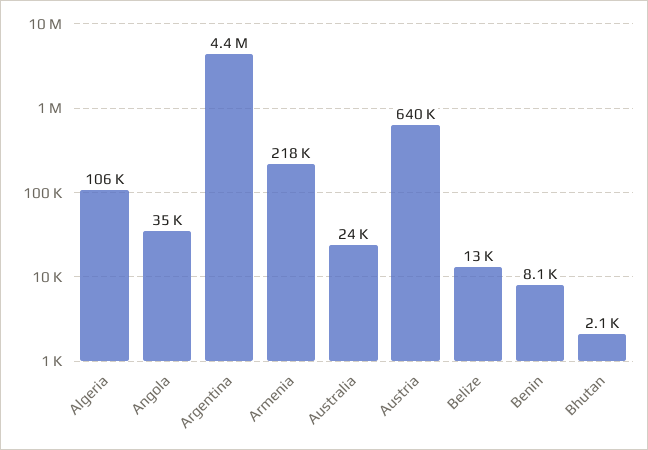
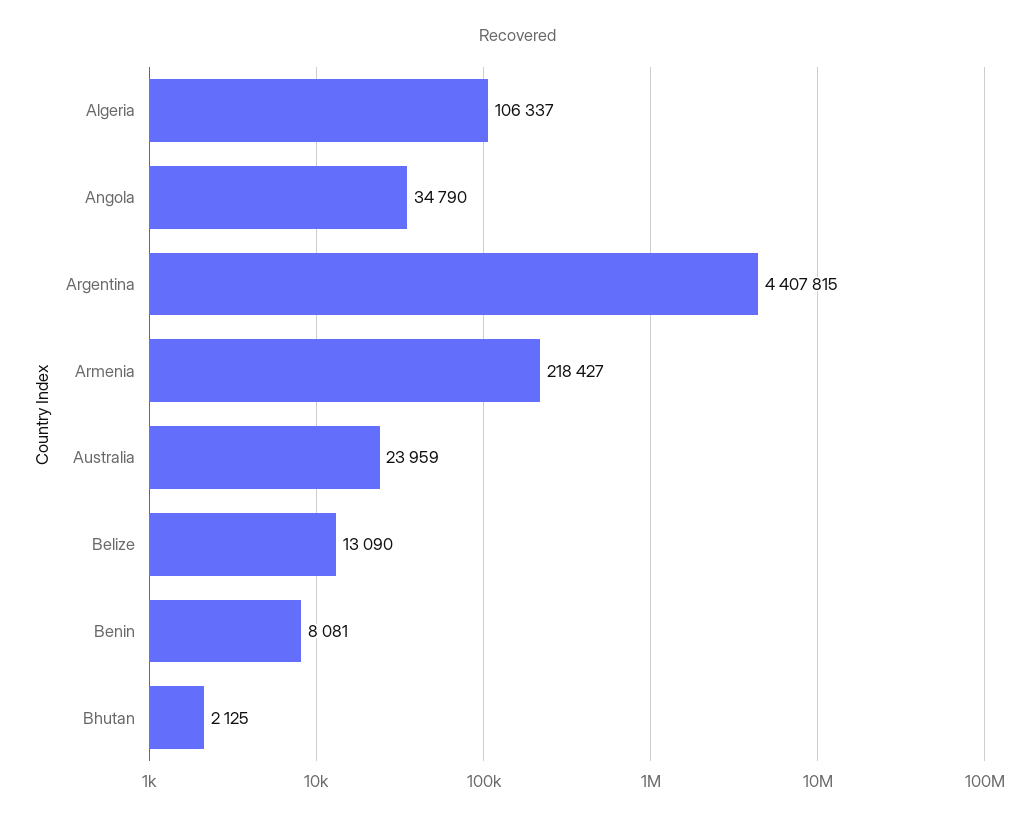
  {
    "Algeria": 106337,
    "Angola": 34790,
    "Argentina": 4407815,
    "Armenia": 218427,
    "Australia": 23959,
-   "Austria": 640000,
    "Belize": 13090,
    "Benin": 8081,
    "Bhutan": 2125
  }

